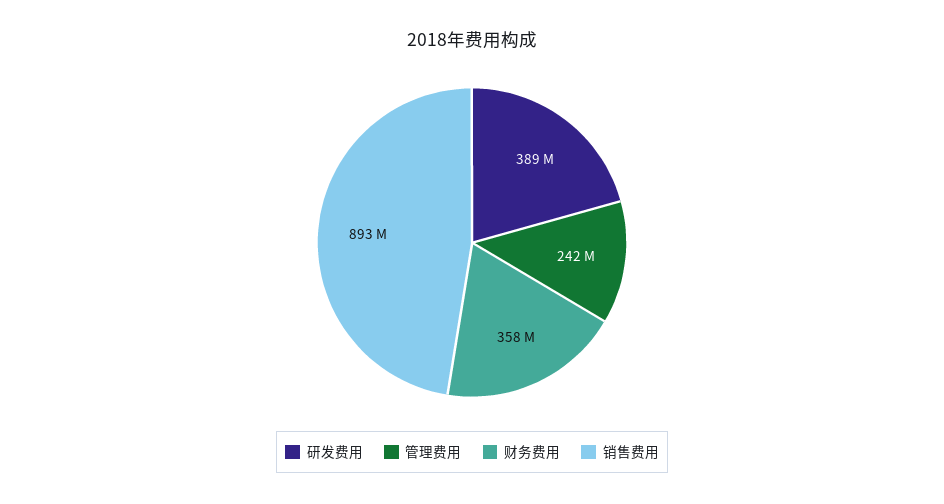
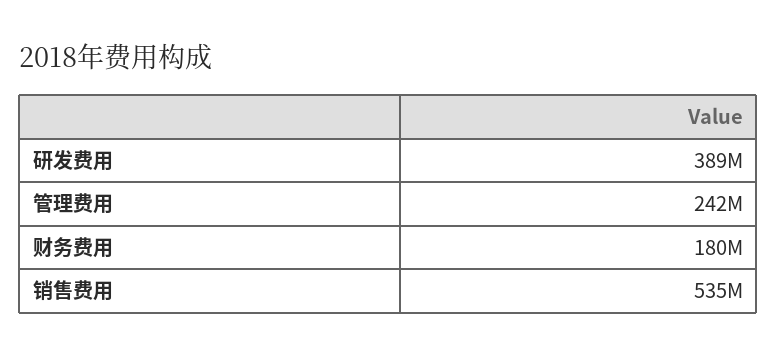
  {
    "研发费用": 389000000,
    "管理费用": 242000000,
-   "财务费用": 358000000,
+   "财务费用": 180000000,
-   "销售费用": 893000000
+   "销售费用": 535000000
  }

